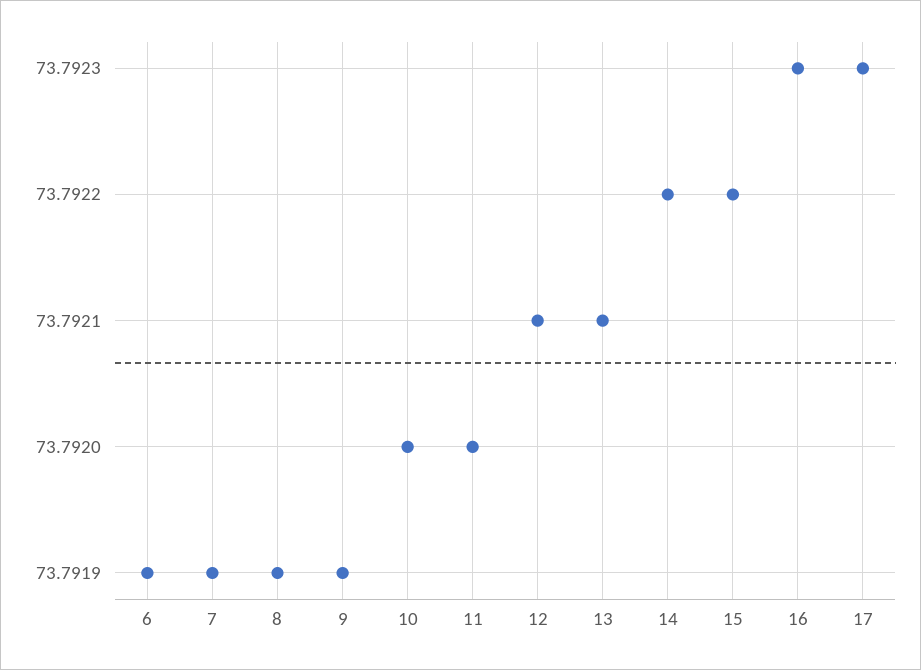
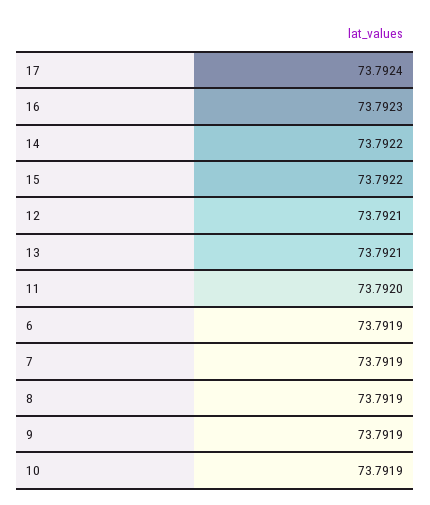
  {
    "6": 73.7919,
    "7": 73.7919,
    "8": 73.7919,
    "9": 73.7919,
-   "10": 73.792,
+   "10": 73.7919,
    "11": 73.792,
    "12": 73.7921,
    "13": 73.7921,
    "14": 73.7922,
    "15": 73.7922,
    "16": 73.7923,
-   "17": 73.7923
+   "17": 73.7924
  }

